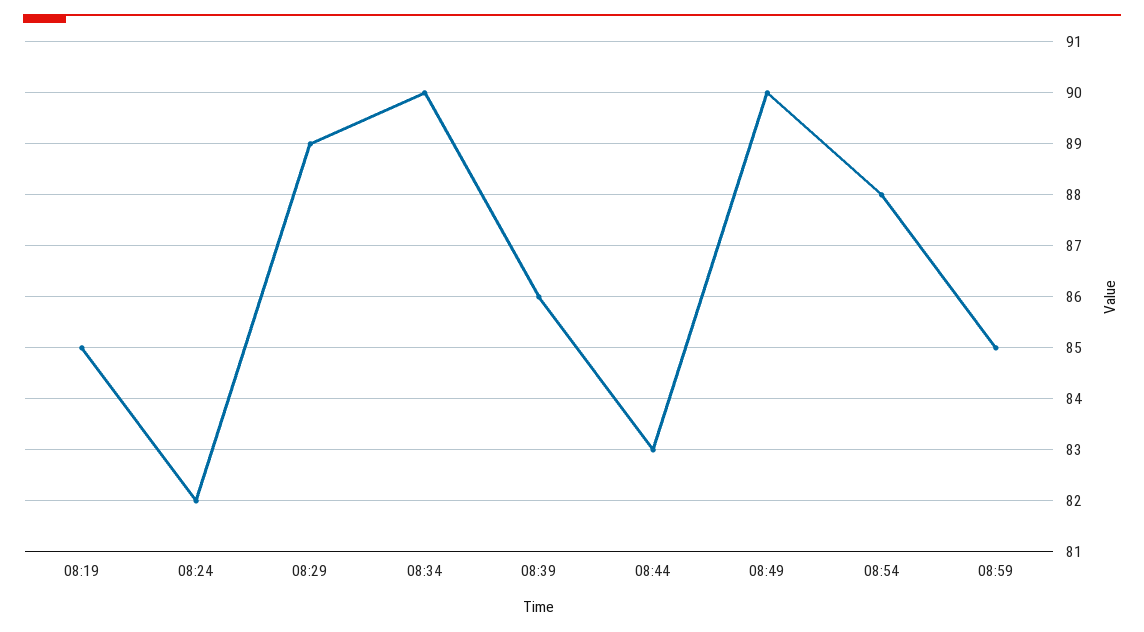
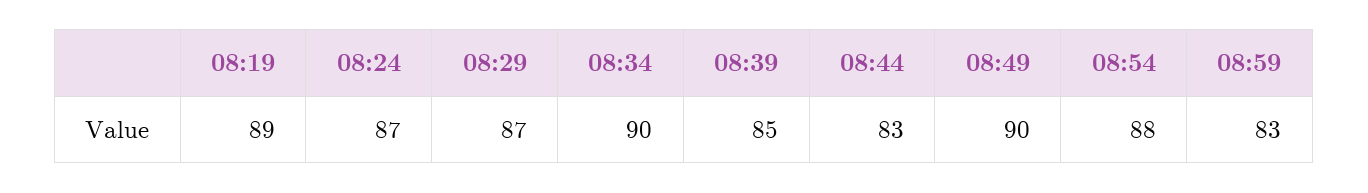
  {
-   "08:19": 85,
+   "08:19": 89,
-   "08:24": 82,
+   "08:24": 87,
-   "08:29": 89,
+   "08:29": 87,
    "08:34": 90,
-   "08:39": 86,
+   "08:39": 85,
    "08:44": 83,
    "08:49": 90,
    "08:54": 88,
-   "08:59": 85
+   "08:59": 83
  }

